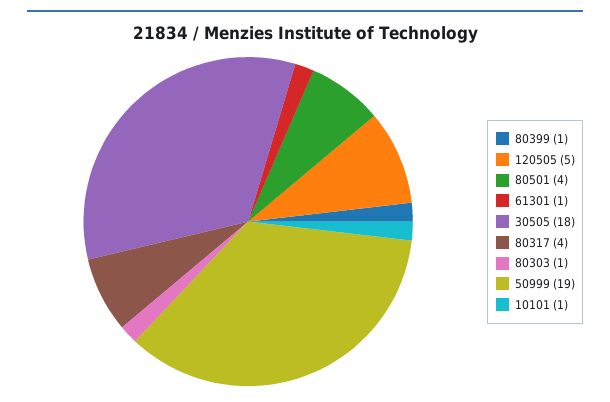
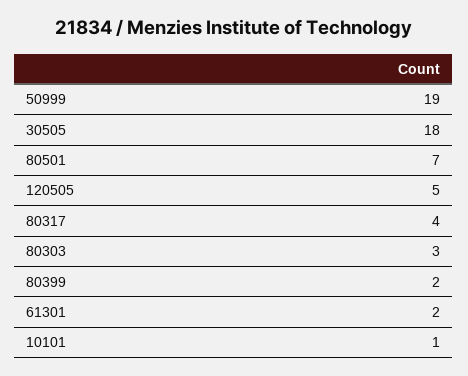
  {
-   "80399": 1,
+   "80399": 2,
    "120505": 5,
-   "80501": 4,
+   "80501": 7,
-   "61301": 1,
+   "61301": 2,
    "30505": 18,
    "80317": 4,
-   "80303": 1,
+   "80303": 3,
    "50999": 19,
    "10101": 1
  }

